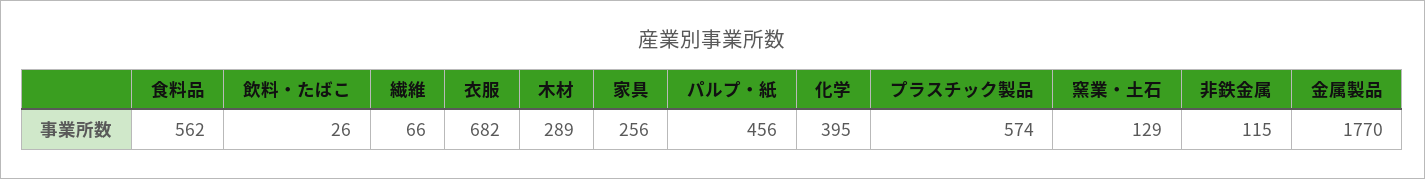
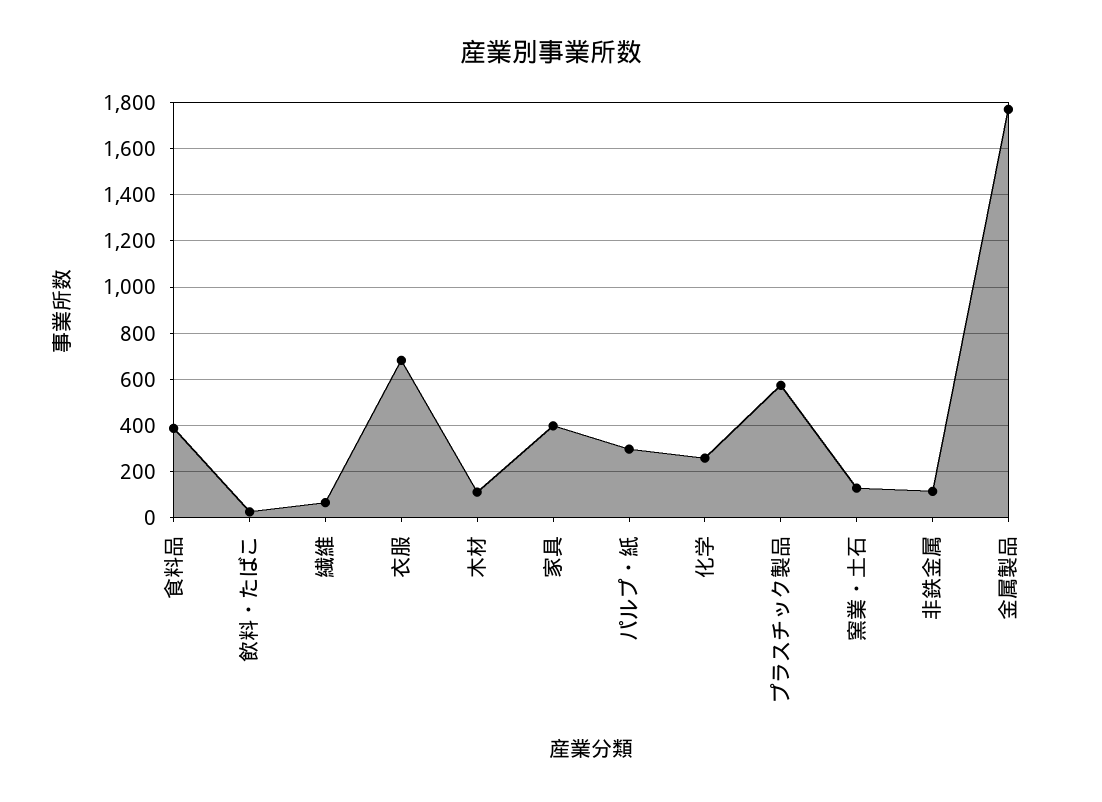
  {
-   "食料品": 562,
+   "食料品": 400,
    "飲料・たばこ": 26,
    "繊維": 66,
    "衣服": 682,
-   "木材": 289,
+   "木材": 100,
-   "家具": 256,
+   "家具": 400,
-   "パルプ・紙": 456,
+   "パルプ・紙": 300,
-   "化学": 395,
+   "化学": 250,
    "プラスチック製品": 574,
    "窯業・土石": 129,
    "非鉄金属": 115,
    "金属製品": 1770
  }

